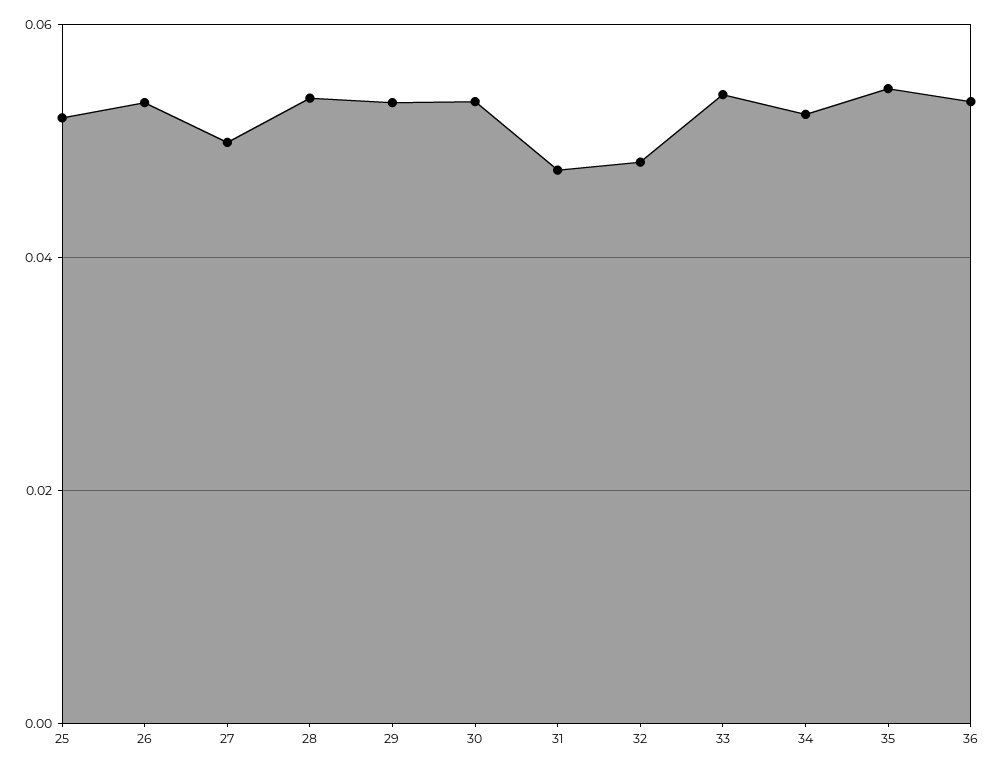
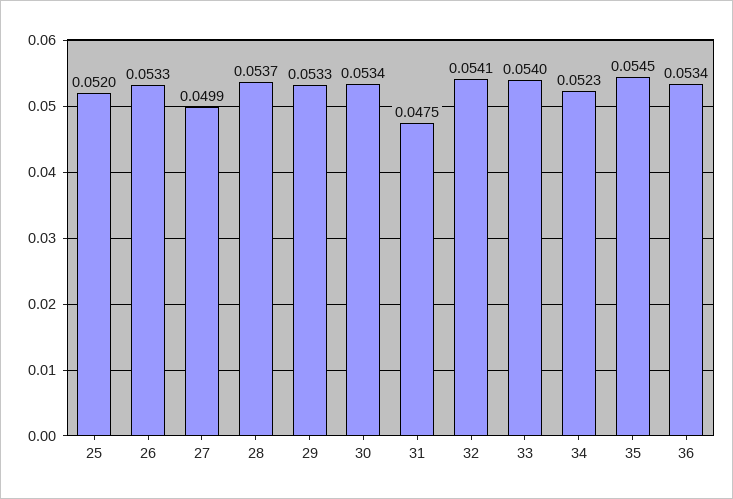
  {
    "25": 0.052,
    "26": 0.0533,
    "27": 0.0499,
    "28": 0.0537,
    "29": 0.0533,
    "30": 0.0534,
    "31": 0.0475,
-   "32": 0.048,
+   "32": 0.0541,
    "33": 0.054,
    "34": 0.0523,
    "35": 0.0545,
    "36": 0.0534
  }

